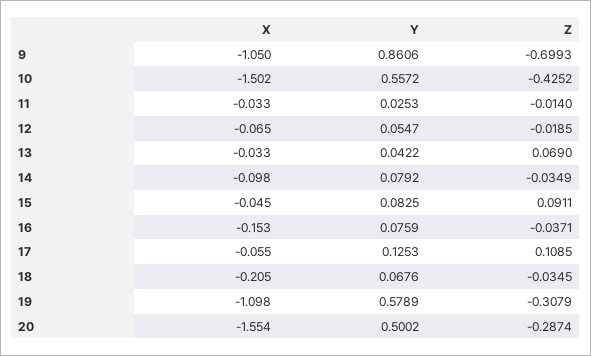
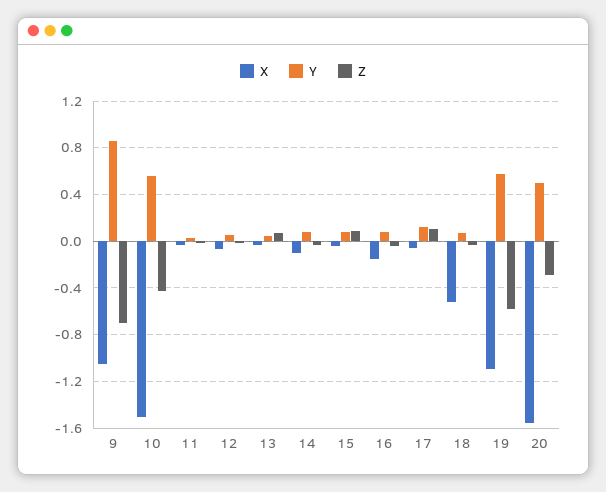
  {
    "X": {
      "9": -1.05,
      "10": -1.502,
      "11": -0.033,
      "12": -0.065,
      "13": -0.033,
      "14": -0.098,
      "15": -0.045,
      "16": -0.153,
      "17": -0.055,
-     "18": -0.205,
+     "18": -0.5,
      "19": -1.098,
      "20": -1.554
    },
    "Y": {
      "9": 0.8606,
      "10": 0.5572,
      "11": 0.0253,
      "12": 0.0547,
      "13": 0.0422,
      "14": 0.0792,
      "15": 0.0825,
      "16": 0.0759,
      "17": 0.1253,
      "18": 0.0676,
      "19": 0.5789,
      "20": 0.5002
    },
    "Z": {
      "9": -0.6993,
      "10": -0.4252,
      "11": -0.014,
      "12": -0.0185,
      "13": 0.069,
      "14": -0.0349,
      "15": 0.0911,
      "16": -0.0371,
      "17": 0.1085,
      "18": -0.0345,
-     "19": -0.3079,
+     "19": -0.6,
      "20": -0.2874
    }
  }

